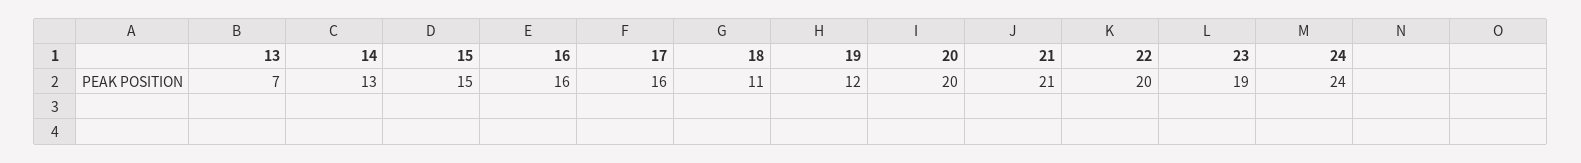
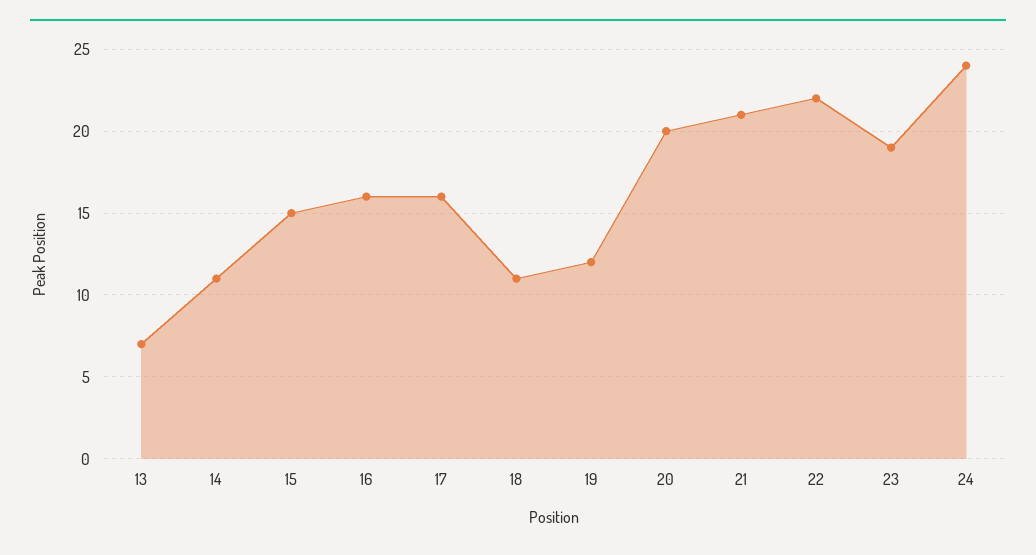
  {
    "13": 7,
-   "14": 13,
+   "14": 11,
    "15": 15,
    "16": 16,
    "17": 16,
    "18": 11,
    "19": 12,
    "20": 20,
    "21": 21,
-   "22": 20,
+   "22": 22,
    "23": 19,
    "24": 24
  }

